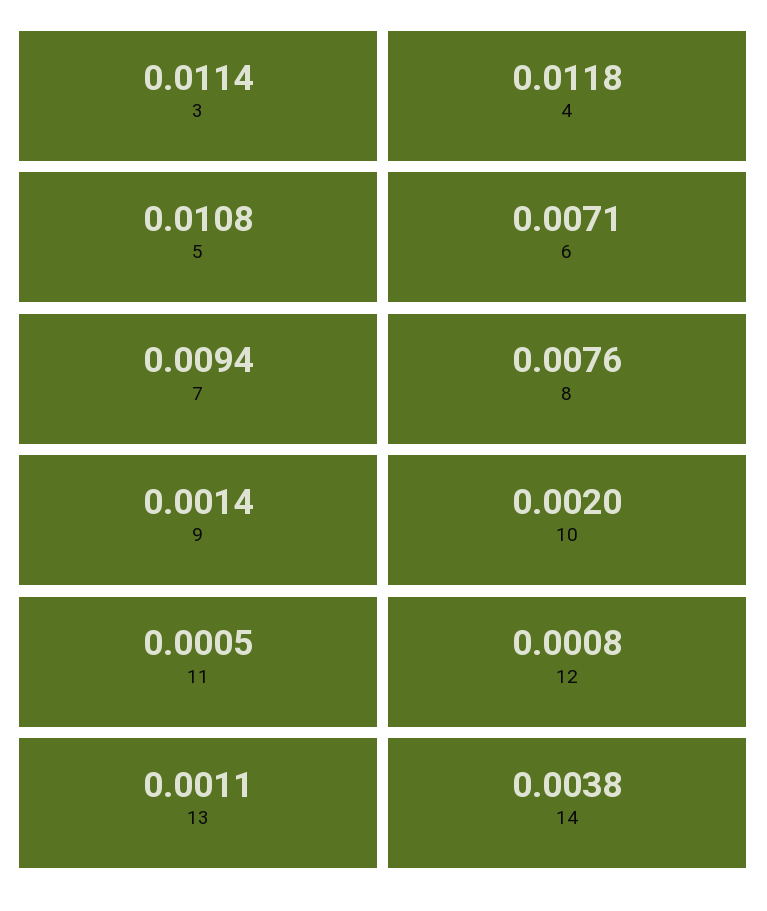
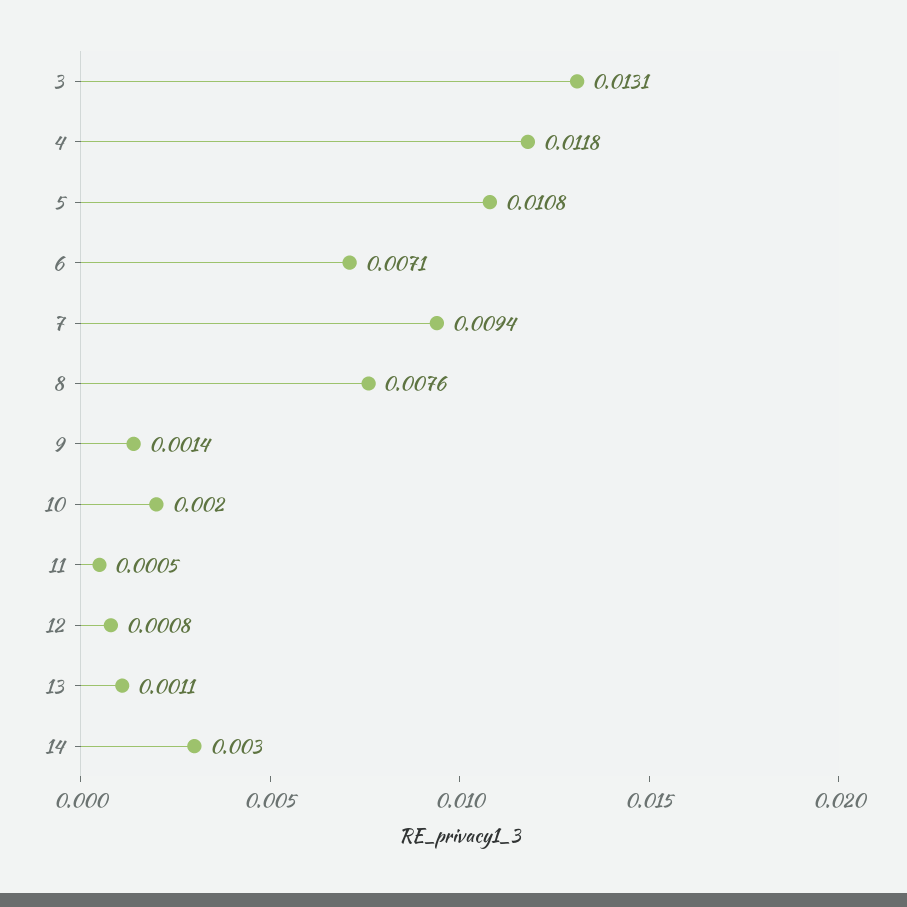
  {
-   "3": 0.0114,
+   "3": 0.0131,
    "4": 0.0118,
    "5": 0.0108,
    "6": 0.0071,
    "7": 0.0094,
    "8": 0.0076,
    "9": 0.0014,
    "10": 0.002,
    "11": 0.0005,
    "12": 0.0008,
    "13": 0.0011,
-   "14": 0.0038
+   "14": 0.003
  }

